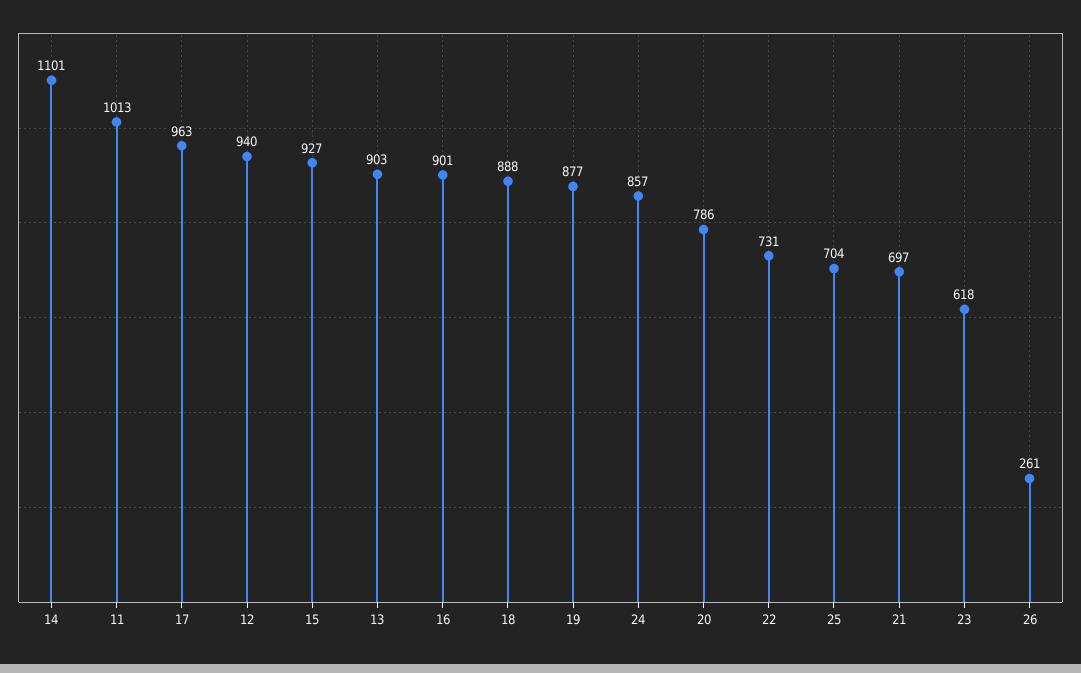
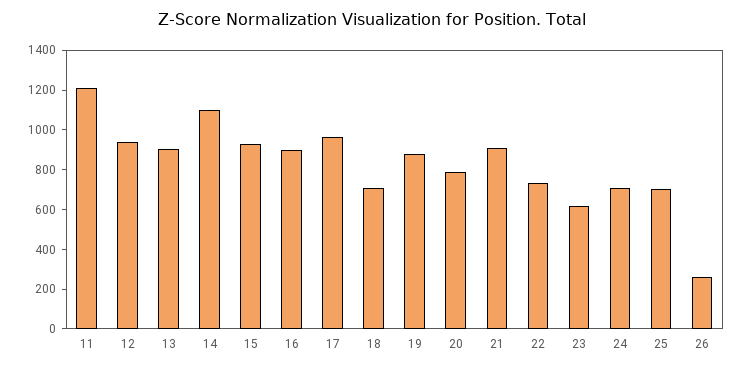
  {
    "14": 1101,
-   "11": 1013,
+   "11": 1200,
    "17": 963,
    "12": 940,
    "15": 927,
    "13": 903,
    "16": 901,
-   "18": 888,
+   "18": 700,
    "19": 877,
-   "24": 857,
+   "24": 700,
    "20": 786,
    "22": 731,
    "25": 704,
-   "21": 697,
+   "21": 900,
    "23": 618,
    "26": 261
  }

